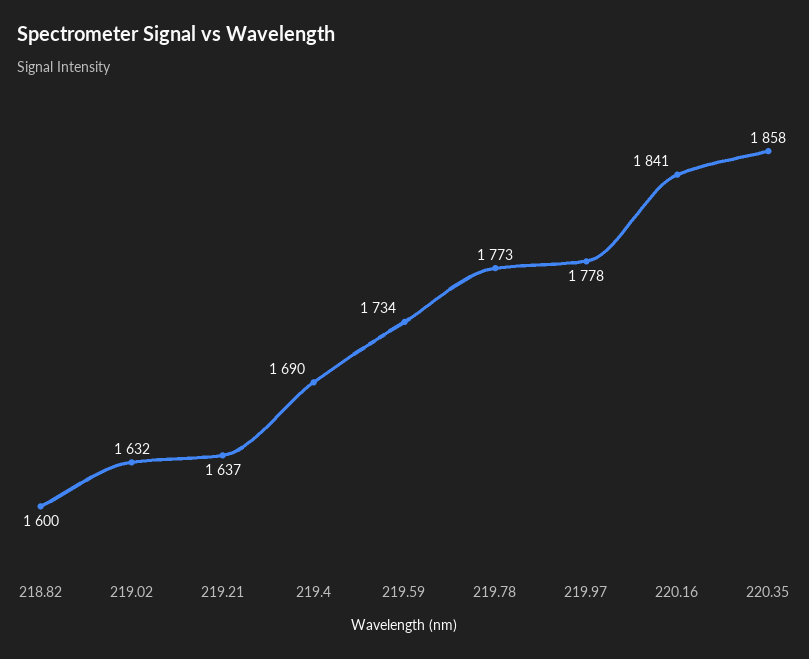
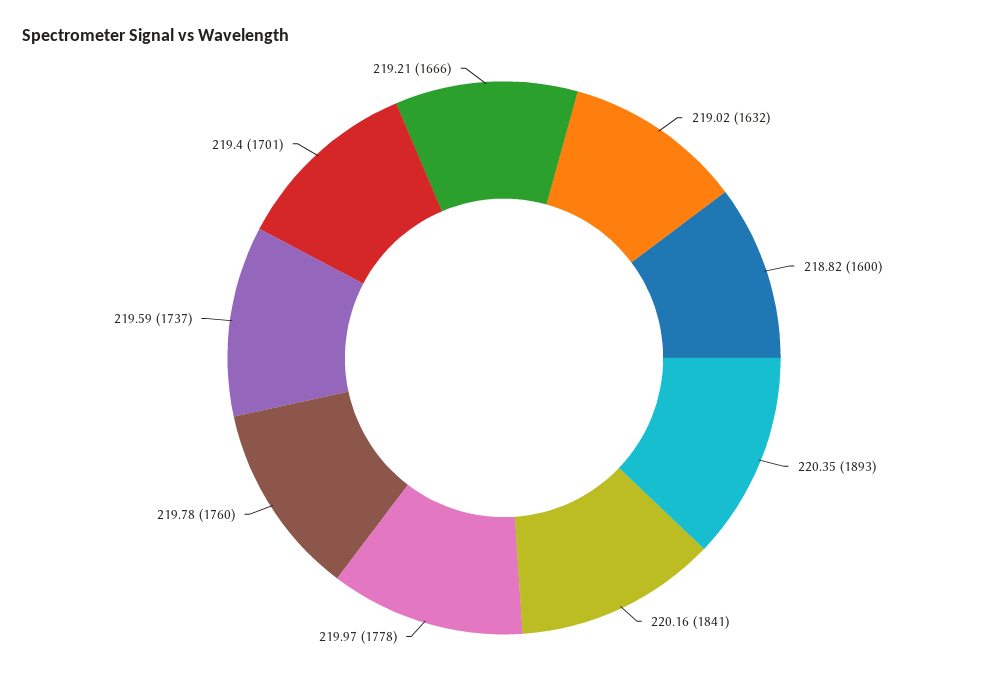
  {
    "218.82": 1600,
    "219.02": 1632,
-   "219.21": 1637,
+   "219.21": 1666,
-   "219.4": 1690,
+   "219.4": 1701,
-   "219.59": 1734,
+   "219.59": 1737,
-   "219.78": 1773,
+   "219.78": 1760,
    "219.97": 1778,
    "220.16": 1841,
-   "220.35": 1858
+   "220.35": 1893
  }

